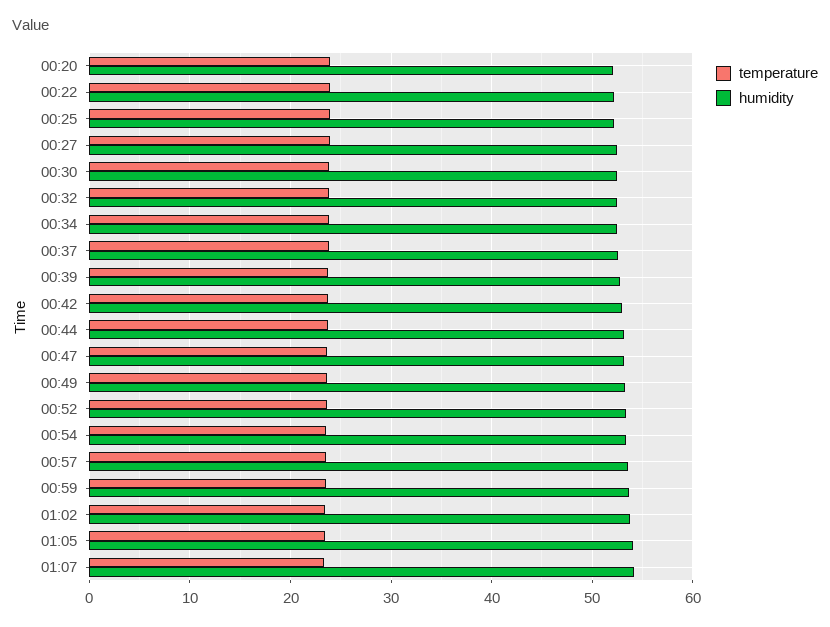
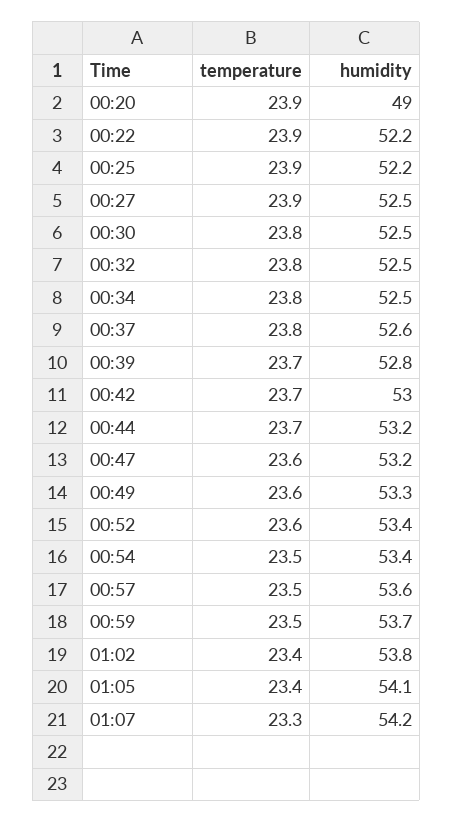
  {
    "temperature": {
      "00:20": 23.9,
      "00:22": 23.9,
      "00:25": 23.9,
      "00:27": 23.9,
      "00:30": 23.8,
      "00:32": 23.8,
      "00:34": 23.8,
      "00:37": 23.8,
      "00:39": 23.7,
      "00:42": 23.7,
      "00:44": 23.7,
      "00:47": 23.6,
      "00:49": 23.6,
      "00:52": 23.6,
      "00:54": 23.5,
      "00:57": 23.5,
      "00:59": 23.5,
      "01:02": 23.4,
      "01:05": 23.4,
      "01:07": 23.3
    },
    "humidity": {
-     "00:20": 52,
+     "00:20": 49,
      "00:22": 52.2,
      "00:25": 52.2,
      "00:27": 52.5,
      "00:30": 52.5,
      "00:32": 52.5,
      "00:34": 52.5,
      "00:37": 52.6,
      "00:39": 52.8,
      "00:42": 53,
      "00:44": 53.2,
      "00:47": 53.2,
      "00:49": 53.3,
      "00:52": 53.4,
      "00:54": 53.4,
      "00:57": 53.6,
      "00:59": 53.7,
      "01:02": 53.8,
      "01:05": 54.1,
      "01:07": 54.2
    }
  }

